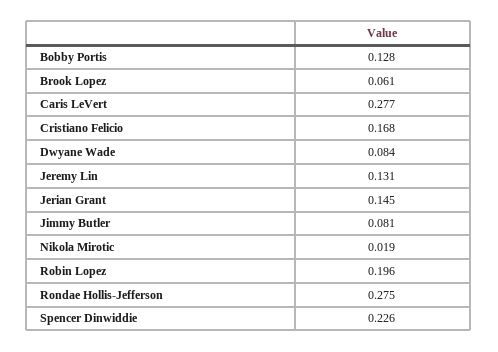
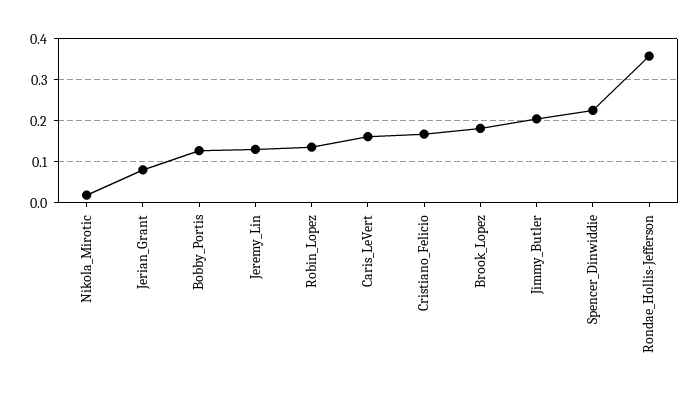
  {
    "Bobby Portis": 0.128,
-   "Brook Lopez": 0.061,
+   "Brook Lopez": 0.18,
-   "Caris LeVert": 0.277,
+   "Caris LeVert": 0.16,
    "Cristiano Felicio": 0.168,
-   "Dwyane Wade": 0.084,
    "Jeremy Lin": 0.131,
-   "Jerian Grant": 0.145,
+   "Jerian Grant": 0.08,
-   "Jimmy Butler": 0.081,
+   "Jimmy Butler": 0.2,
    "Nikola Mirotic": 0.019,
-   "Robin Lopez": 0.196,
+   "Robin Lopez": 0.14,
-   "Rondae Hollis-Jefferson": 0.275,
+   "Rondae Hollis-Jefferson": 0.36,
    "Spencer Dinwiddie": 0.226
  }

